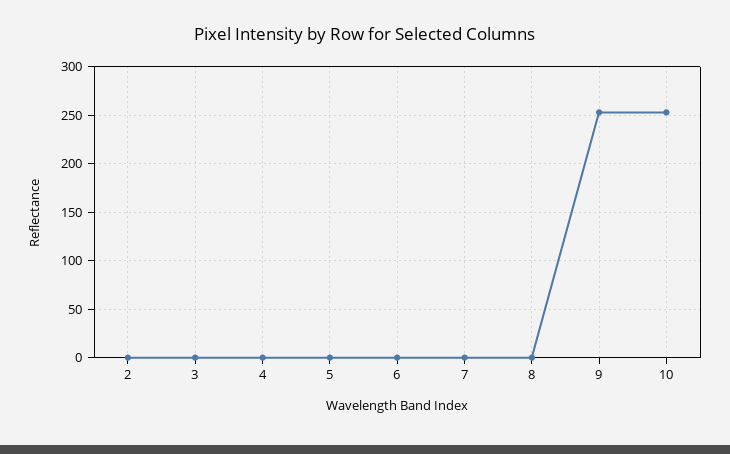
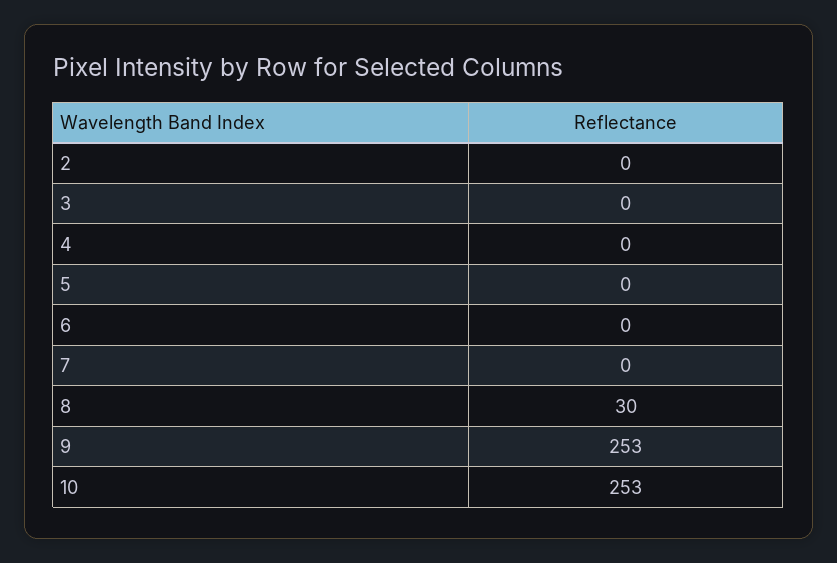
  {
    "2": 0,
    "3": 0,
    "4": 0,
    "5": 0,
    "6": 0,
    "7": 0,
-   "8": 0,
+   "8": 30,
    "9": 253,
    "10": 253
  }

